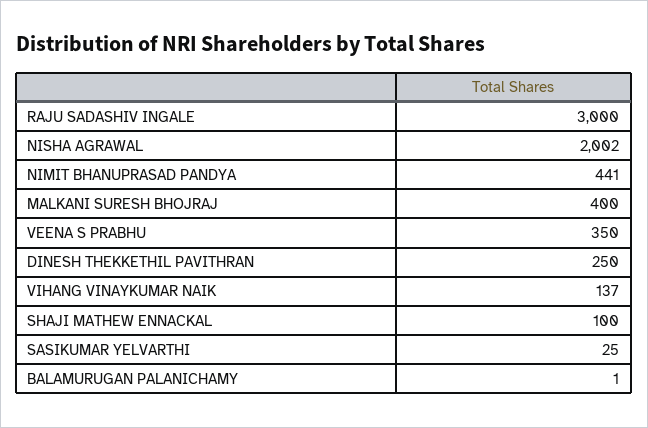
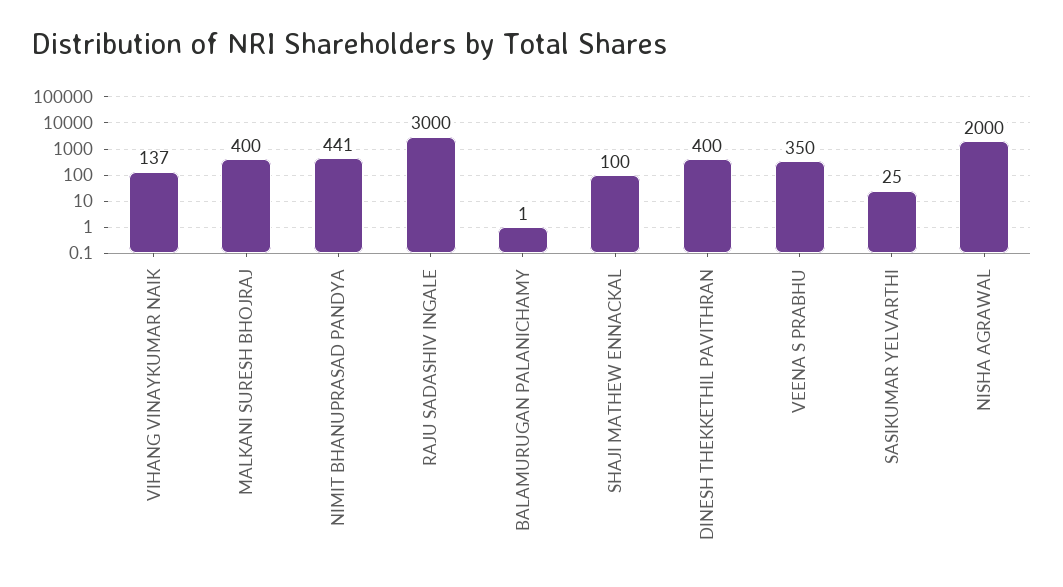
  {
    "RAJU SADASHIV INGALE": 3000,
-   "NISHA AGRAWAL": 2002,
+   "NISHA AGRAWAL": 2000,
    "NIMIT BHANUPRASAD PANDYA": 441,
    "MALKANI SURESH BHOJRAJ": 400,
    "VEENA S PRABHU": 350,
-   "DINESH THEKKETHIL PAVITHRAN": 250,
+   "DINESH THEKKETHIL PAVITHRAN": 400,
    "VIHANG VINAYKUMAR NAIK": 137,
    "SHAJI MATHEW ENNACKAL": 100,
    "SASIKUMAR YELVARTHI": 25,
    "BALAMURUGAN PALANICHAMY": 1
  }

